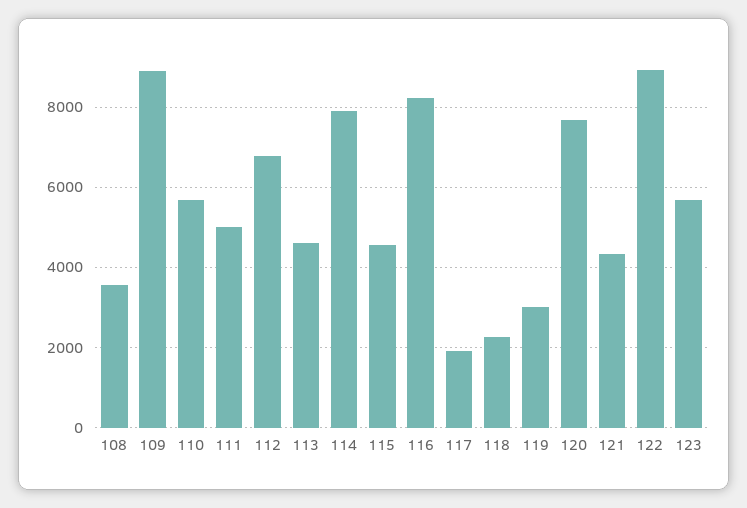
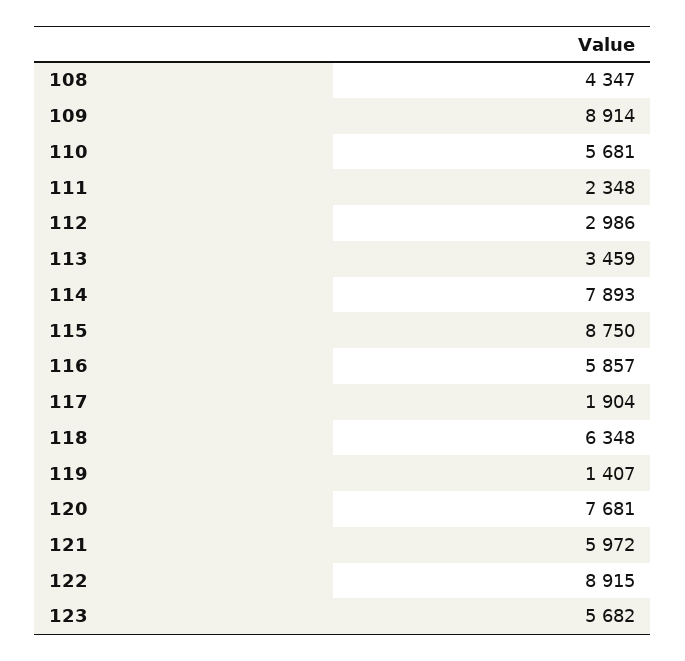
  {
-   "108": 3600,
+   "108": 4347,
    "109": 8914,
    "110": 5681,
-   "111": 5000,
+   "111": 2348,
-   "112": 6800,
+   "112": 2986,
-   "113": 4600,
+   "113": 3459,
    "114": 7893,
-   "115": 4600,
+   "115": 8750,
-   "116": 8200,
+   "116": 5857,
    "117": 1904,
-   "118": 2200,
+   "118": 6348,
-   "119": 3000,
+   "119": 1407,
    "120": 7681,
-   "121": 4400,
+   "121": 5972,
    "122": 8915,
    "123": 5682
  }

